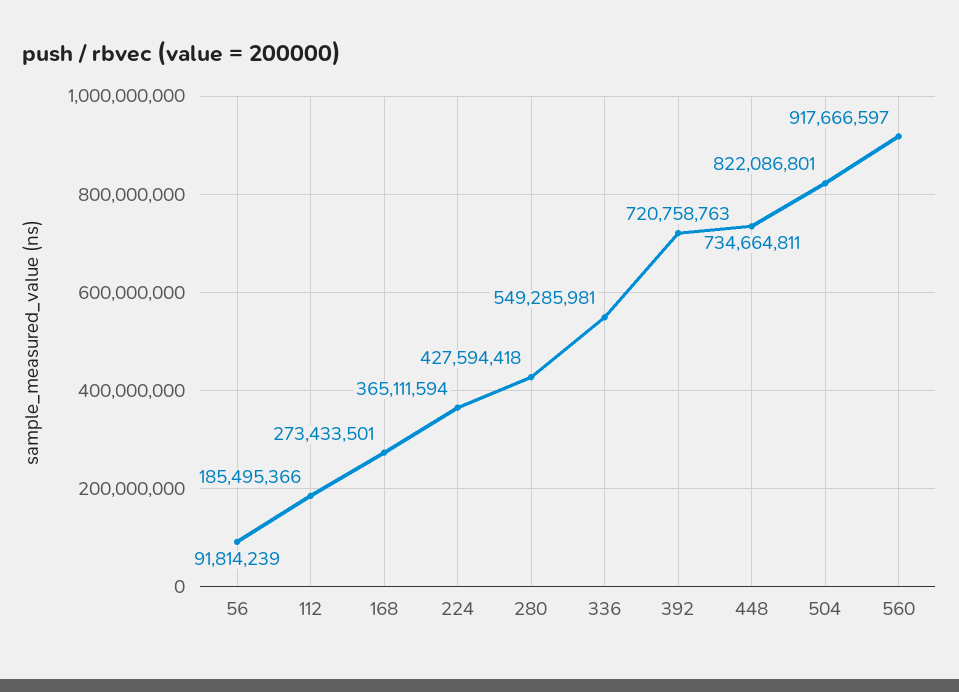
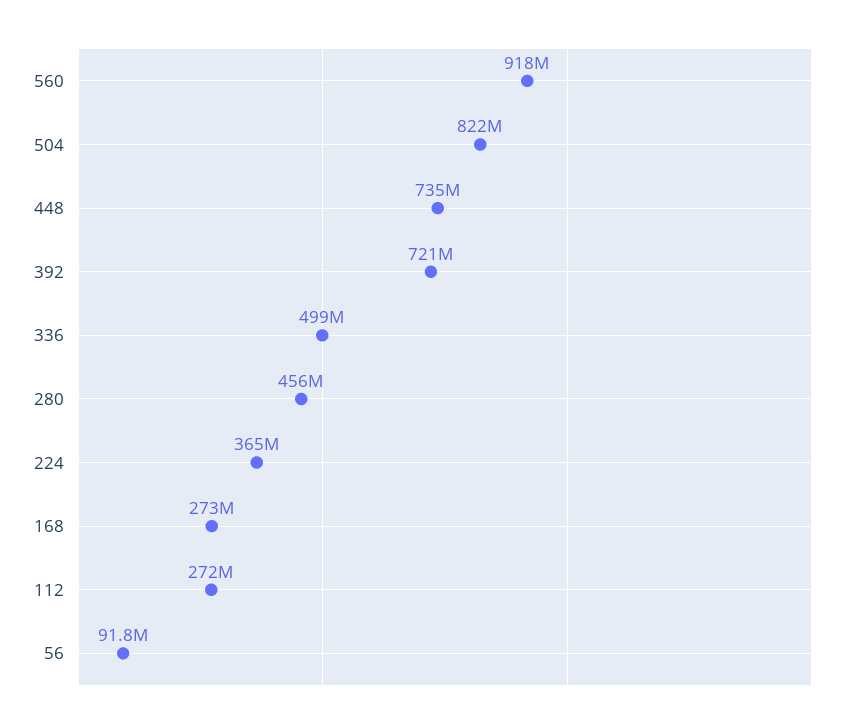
  {
    "56": 91814239,
-   "112": 185495366,
+   "112": 272000000,
    "168": 273433501,
    "224": 365111594,
-   "280": 427594418,
+   "280": 456000000,
-   "336": 549285981,
+   "336": 499000000,
    "392": 720758763,
    "448": 734664811,
    "504": 822086801,
    "560": 917666597
  }

